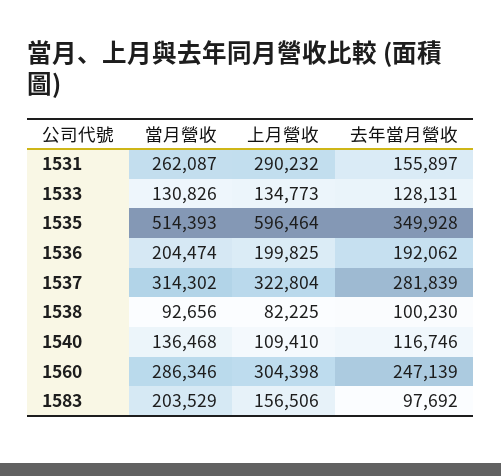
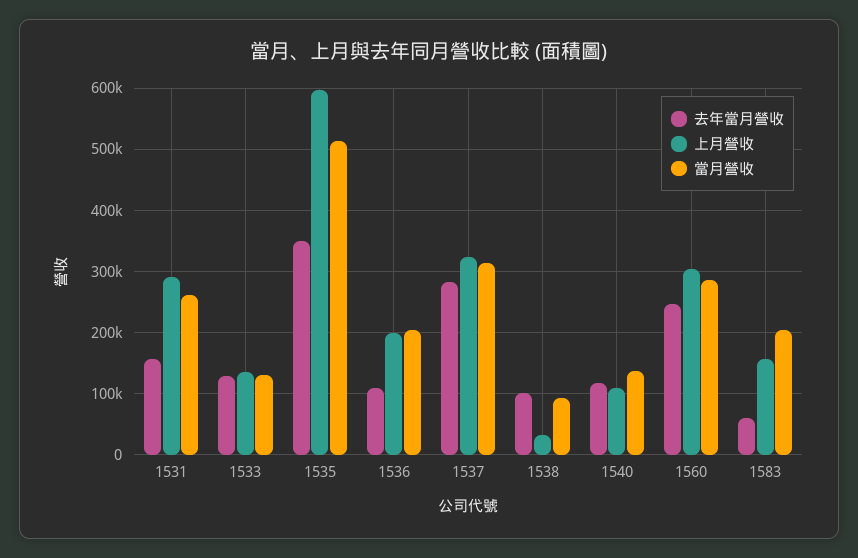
  {
    "當月營收": {
      "1531": 262087,
      "1533": 130826,
      "1535": 514393,
      "1536": 204474,
      "1537": 314302,
      "1538": 92656,
      "1540": 136468,
      "1560": 286346,
      "1583": 203529
    },
    "上月營收": {
      "1531": 290232,
      "1533": 134773,
      "1535": 596464,
      "1536": 199825,
      "1537": 322804,
-     "1538": 82225,
+     "1538": 30000,
      "1540": 109410,
      "1560": 304398,
      "1583": 156506
    },
    "去年當月營收": {
      "1531": 155897,
      "1533": 128131,
      "1535": 349928,
-     "1536": 192062,
+     "1536": 110000,
      "1537": 281839,
      "1538": 100230,
      "1540": 116746,
      "1560": 247139,
-     "1583": 97692
+     "1583": 60000
    }
  }

